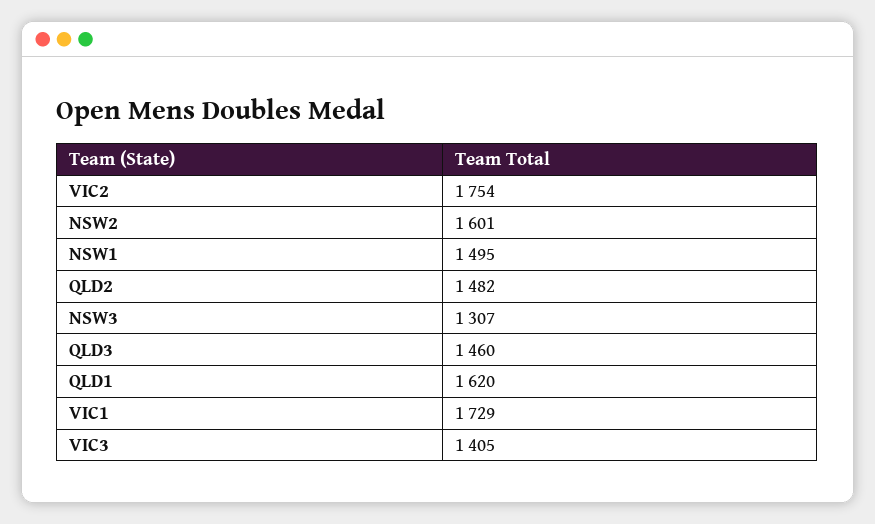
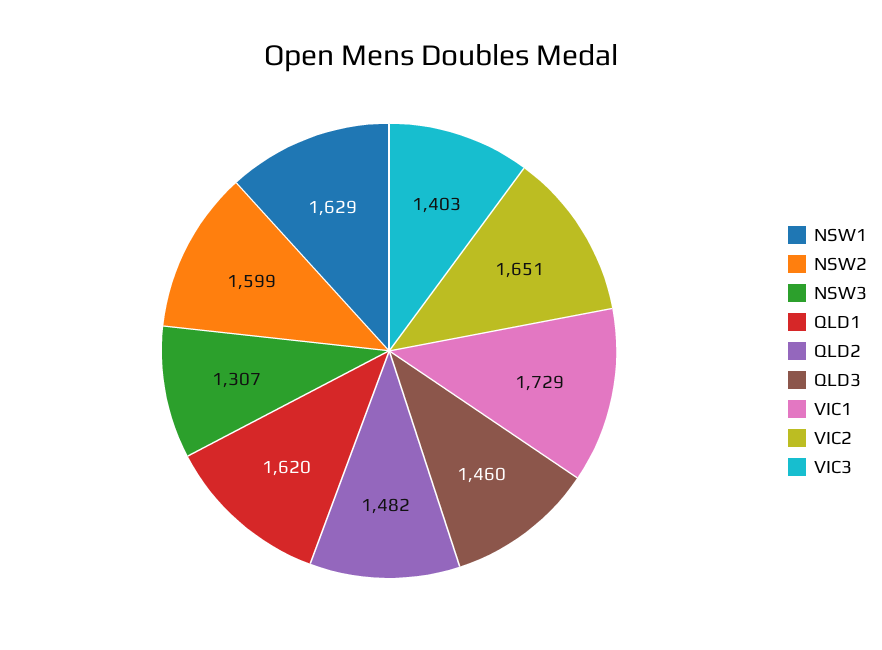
  {
-   "VIC2": 1754,
+   "VIC2": 1651,
-   "NSW2": 1601,
+   "NSW2": 1599,
-   "NSW1": 1495,
+   "NSW1": 1629,
    "QLD2": 1482,
    "NSW3": 1307,
    "QLD3": 1460,
    "QLD1": 1620,
    "VIC1": 1729,
-   "VIC3": 1405
+   "VIC3": 1403
  }

